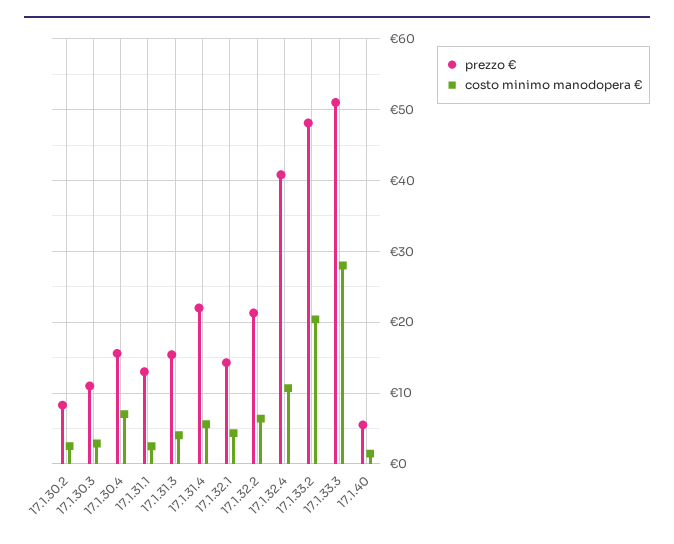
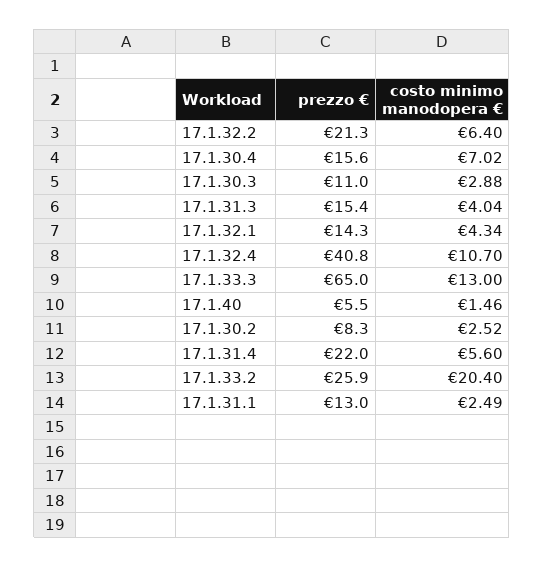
  {
    "prezzo €": {
      "17.1.30.2": 8.3,
      "17.1.30.3": 11,
      "17.1.30.4": 15.6,
      "17.1.31.1": 13,
      "17.1.31.3": 15.4,
      "17.1.31.4": 22,
      "17.1.32.1": 14.3,
      "17.1.32.2": 21.3,
      "17.1.32.4": 40.8,
-     "17.1.33.2": 48,
+     "17.1.33.2": 25.9,
-     "17.1.33.3": 51,
+     "17.1.33.3": 65,
      "17.1.40": 5.5
    },
    "costo minimo manodopera €": {
      "17.1.30.2": 2.52,
      "17.1.30.3": 2.88,
      "17.1.30.4": 7.02,
      "17.1.31.1": 2.49,
      "17.1.31.3": 4.04,
      "17.1.31.4": 5.6,
      "17.1.32.1": 4.34,
      "17.1.32.2": 6.4,
      "17.1.32.4": 10.7,
      "17.1.33.2": 20.4,
-     "17.1.33.3": 28,
+     "17.1.33.3": 13,
      "17.1.40": 1.46
    }
  }

